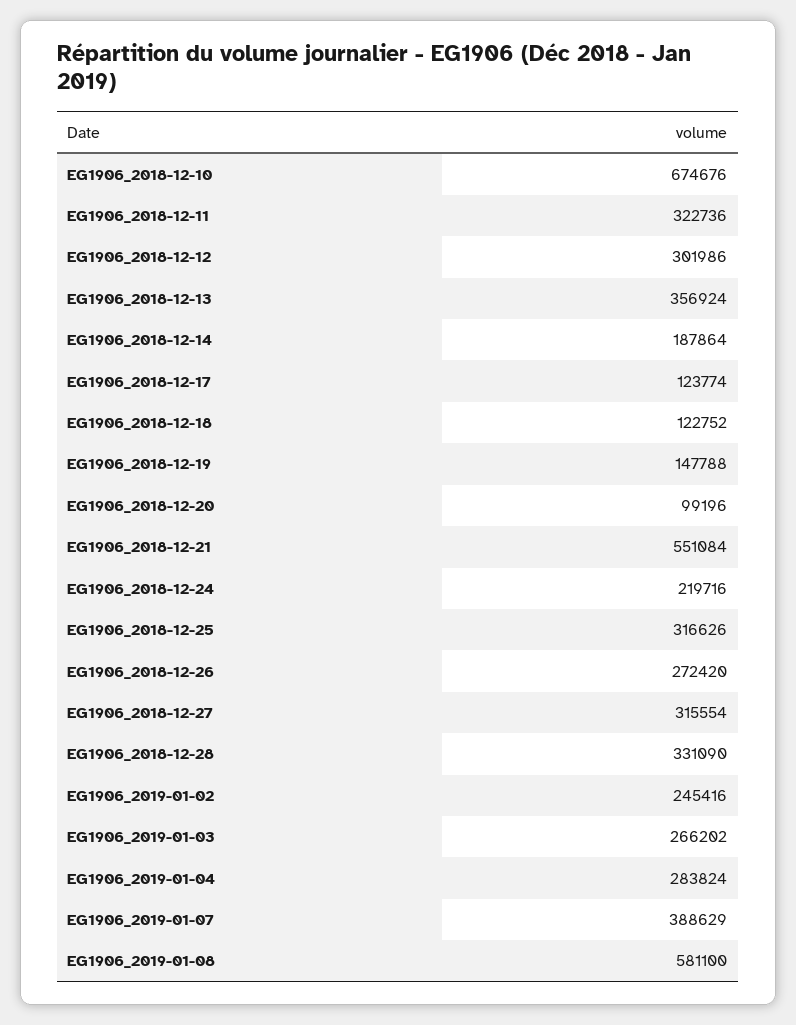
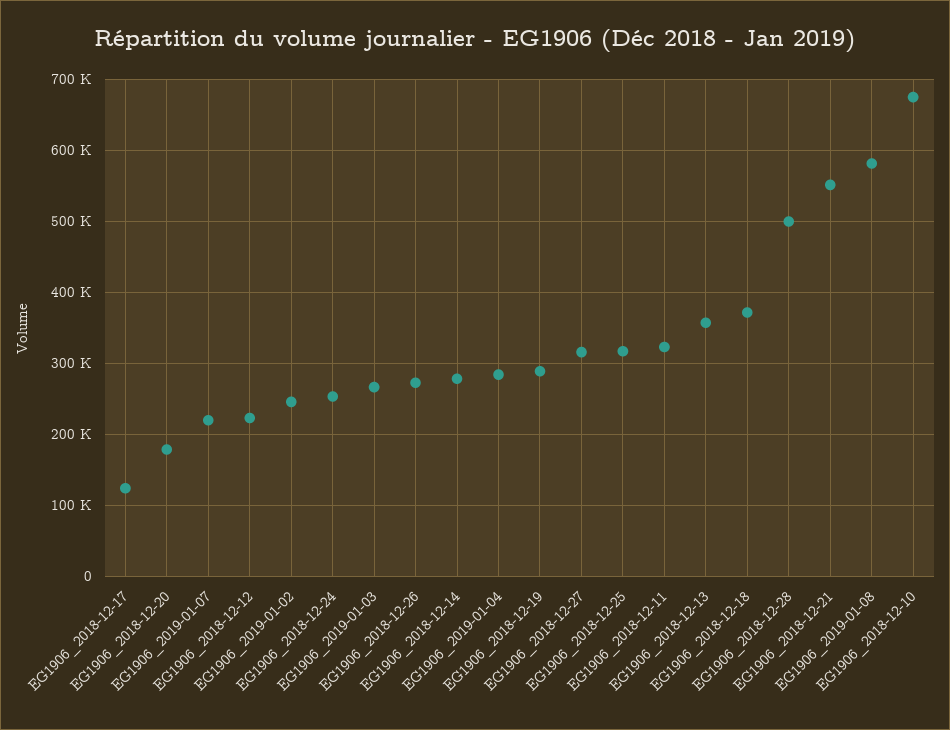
  {
    "EG1906_2018-12-10": 674676,
    "EG1906_2018-12-11": 322736,
-   "EG1906_2018-12-12": 301986,
+   "EG1906_2018-12-12": 220000,
    "EG1906_2018-12-13": 356924,
-   "EG1906_2018-12-14": 187864,
+   "EG1906_2018-12-14": 280000,
    "EG1906_2018-12-17": 123774,
-   "EG1906_2018-12-18": 122752,
+   "EG1906_2018-12-18": 370000,
-   "EG1906_2018-12-19": 147788,
+   "EG1906_2018-12-19": 290000,
-   "EG1906_2018-12-20": 99196,
+   "EG1906_2018-12-20": 180000,
    "EG1906_2018-12-21": 551084,
-   "EG1906_2018-12-24": 219716,
+   "EG1906_2018-12-24": 250000,
    "EG1906_2018-12-25": 316626,
    "EG1906_2018-12-26": 272420,
    "EG1906_2018-12-27": 315554,
-   "EG1906_2018-12-28": 331090,
+   "EG1906_2018-12-28": 500000,
    "EG1906_2019-01-02": 245416,
    "EG1906_2019-01-03": 266202,
    "EG1906_2019-01-04": 283824,
-   "EG1906_2019-01-07": 388629,
+   "EG1906_2019-01-07": 220000,
    "EG1906_2019-01-08": 581100
  }

